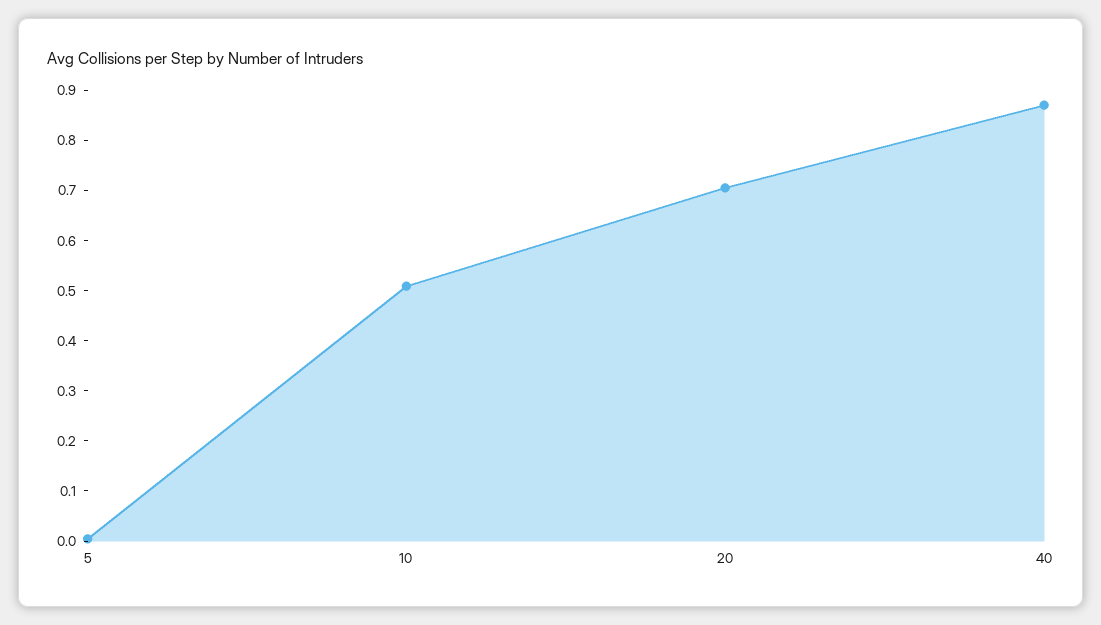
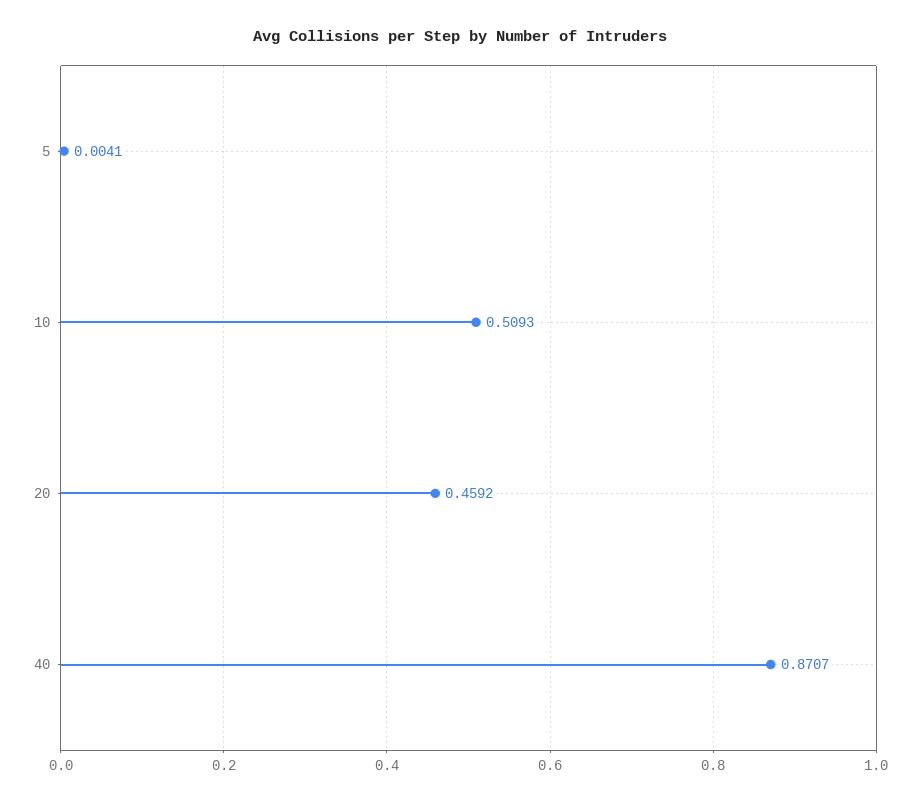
  {
    "5": 0.0041,
    "10": 0.5093,
-   "20": 0.7,
+   "20": 0.4592,
    "40": 0.8707
  }

